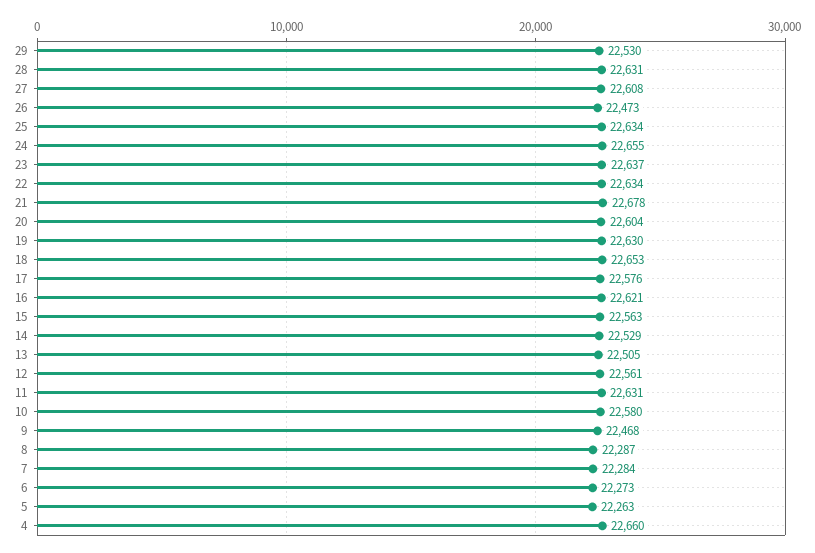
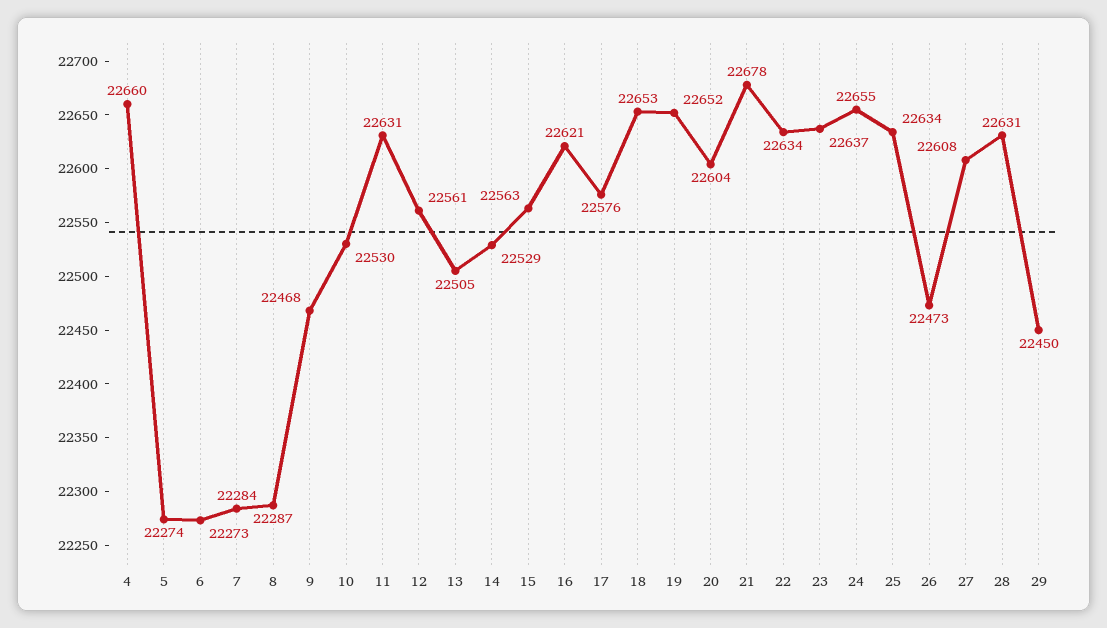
  {
-   "29": 22530,
+   "29": 22450,
    "28": 22631,
    "27": 22608,
    "26": 22473,
    "25": 22634,
    "24": 22655,
    "23": 22637,
    "22": 22634,
    "21": 22678,
    "20": 22604,
-   "19": 22630,
+   "19": 22652,
    "18": 22653,
    "17": 22576,
    "16": 22621,
    "15": 22563,
    "14": 22529,
    "13": 22505,
    "12": 22561,
    "11": 22631,
-   "10": 22580,
+   "10": 22530,
    "9": 22468,
    "8": 22287,
    "7": 22284,
    "6": 22273,
-   "5": 22263,
+   "5": 22274,
    "4": 22660
  }

